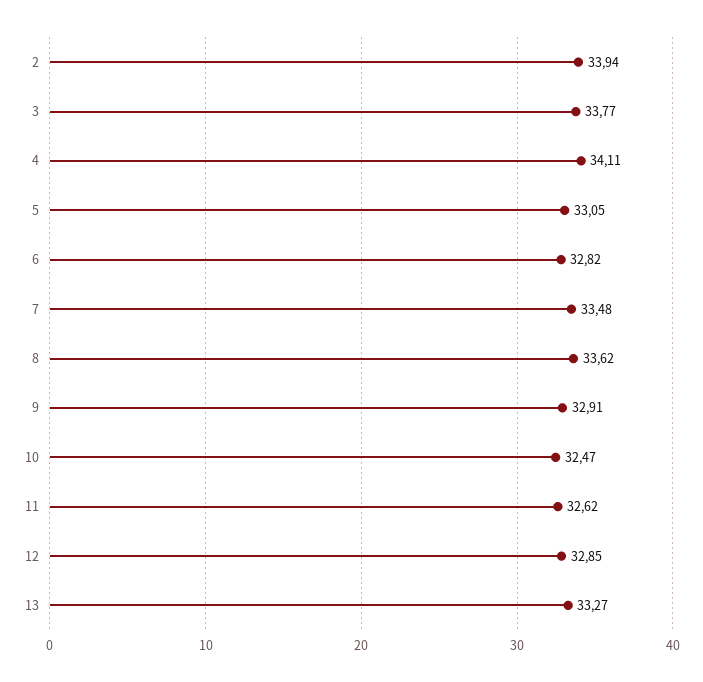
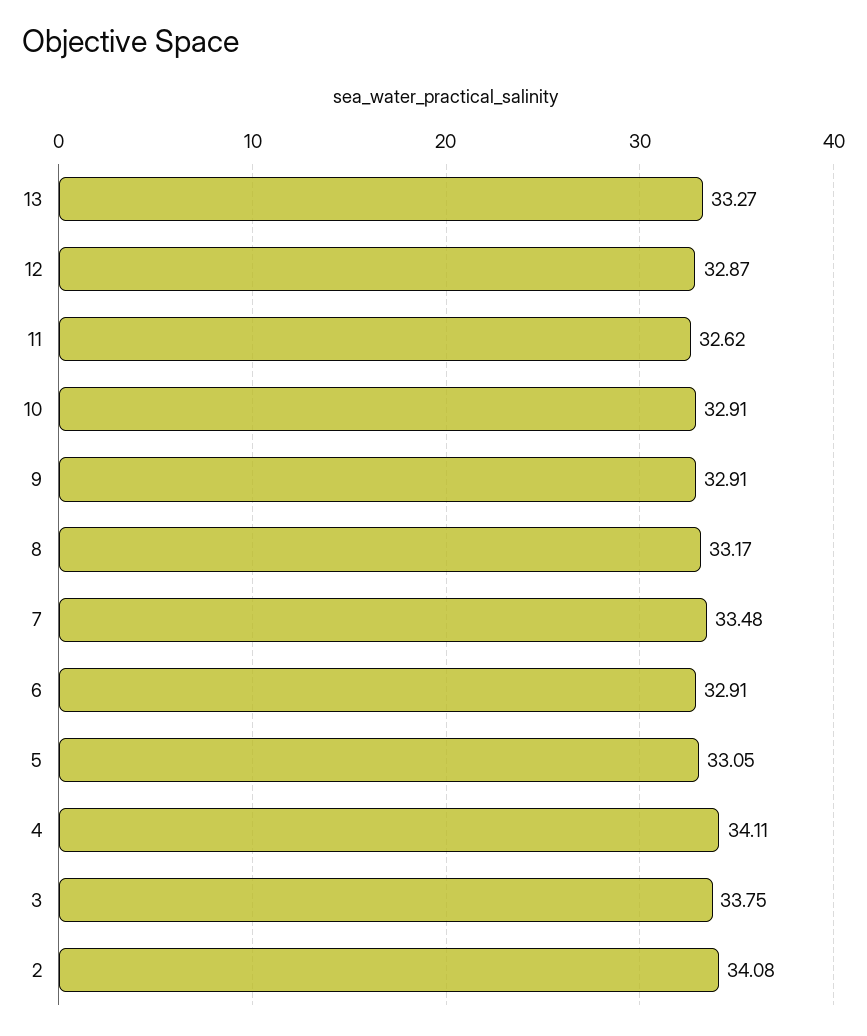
  {
-   "2": 33.94,
+   "2": 34.08,
-   "3": 33.77,
+   "3": 33.75,
    "4": 34.11,
    "5": 33.05,
-   "6": 32.82,
+   "6": 32.91,
    "7": 33.48,
-   "8": 33.62,
+   "8": 33.17,
    "9": 32.91,
-   "10": 32.47,
+   "10": 32.91,
    "11": 32.62,
-   "12": 32.85,
+   "12": 32.87,
    "13": 33.27
  }

